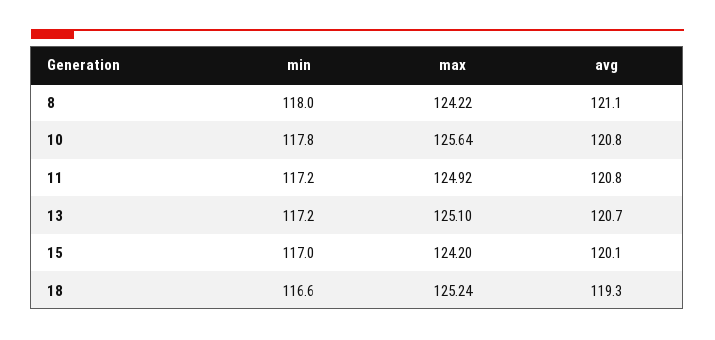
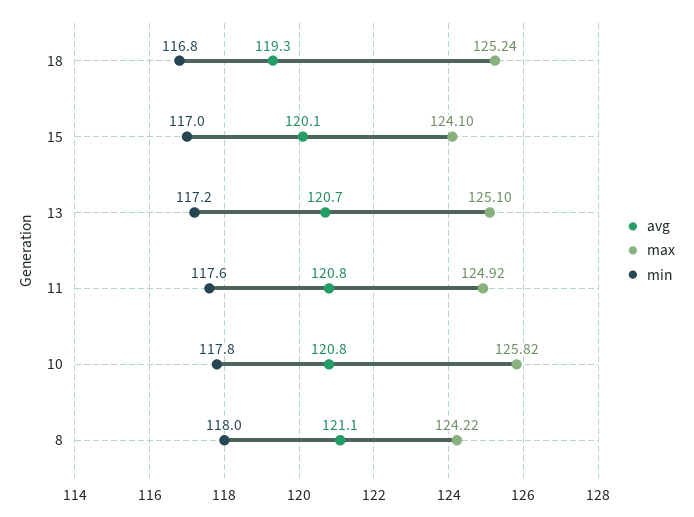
  {
    "min": {
      "8": 118,
      "10": 117.8,
-     "11": 117.2,
+     "11": 117.6,
      "13": 117.2,
      "15": 117,
-     "18": 116.6
+     "18": 116.8
    },
    "max": {
      "8": 124.22,
-     "10": 125.64,
+     "10": 125.82,
      "11": 124.92,
      "13": 125.1,
-     "15": 124.2,
+     "15": 124.1,
      "18": 125.24
    },
    "avg": {
      "8": 121.1,
      "10": 120.8,
      "11": 120.8,
      "13": 120.7,
      "15": 120.1,
      "18": 119.3
    }
  }

